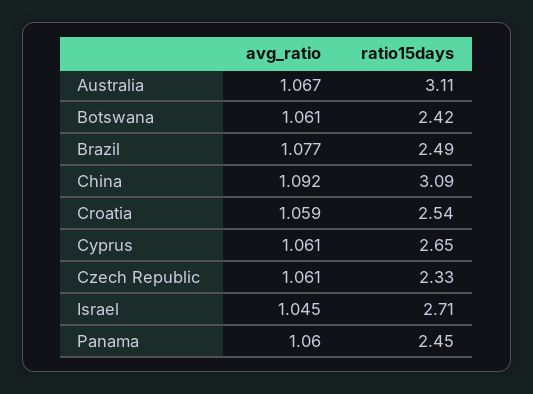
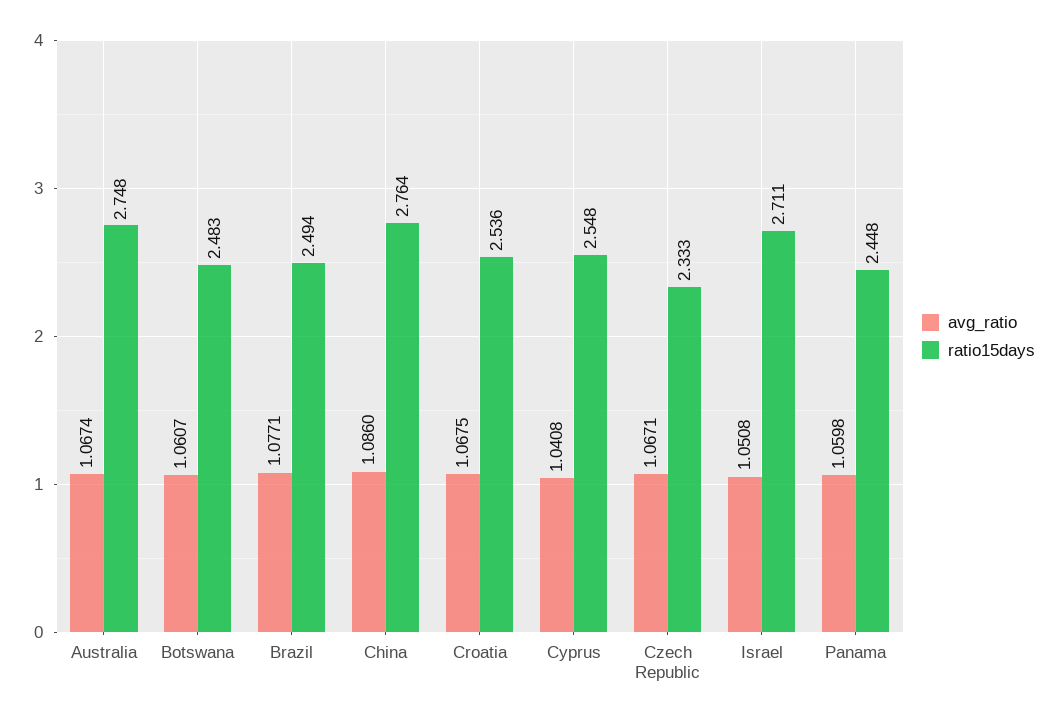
  {
    "avg_ratio": {
      "Australia": 1.0674,
      "Botswana": 1.0607,
      "Brazil": 1.0771,
-     "China": 1.092,
+     "China": 1.086,
-     "Croatia": 1.059,
+     "Croatia": 1.0675,
-     "Cyprus": 1.061,
+     "Cyprus": 1.0408,
-     "Czech Republic": 1.061,
+     "Czech Republic": 1.0671,
-     "Israel": 1.045,
+     "Israel": 1.0508,
      "Panama": 1.0598
    },
    "ratio15days": {
-     "Australia": 3.11,
+     "Australia": 2.748,
-     "Botswana": 2.42,
+     "Botswana": 2.483,
      "Brazil": 2.494,
-     "China": 3.09,
+     "China": 2.764,
      "Croatia": 2.536,
-     "Cyprus": 2.65,
+     "Cyprus": 2.548,
      "Czech Republic": 2.333,
      "Israel": 2.711,
      "Panama": 2.448
    }
  }

